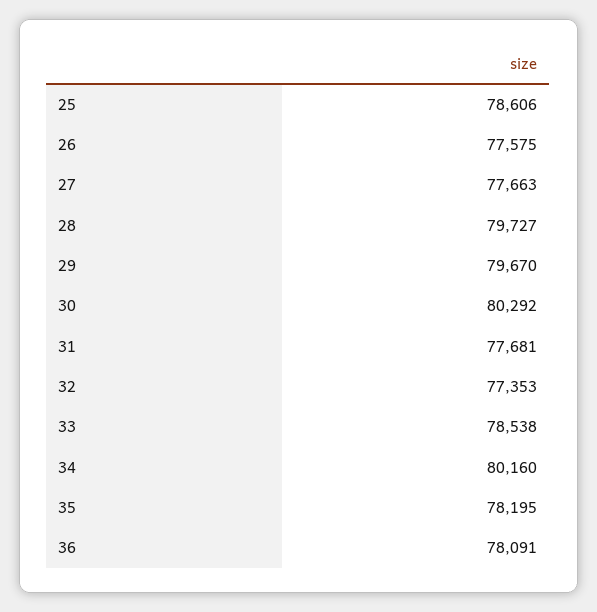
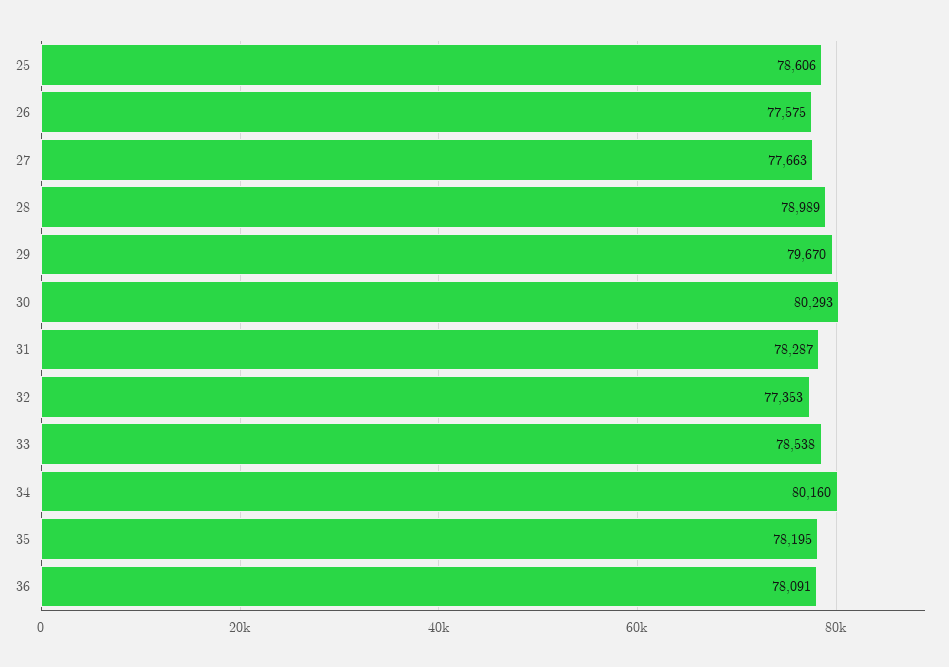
  {
    "25": 78606,
    "26": 77575,
    "27": 77663,
-   "28": 79727,
+   "28": 78989,
    "29": 79670,
-   "30": 80292,
+   "30": 80293,
-   "31": 77681,
+   "31": 78287,
    "32": 77353,
    "33": 78538,
    "34": 80160,
    "35": 78195,
    "36": 78091
  }

